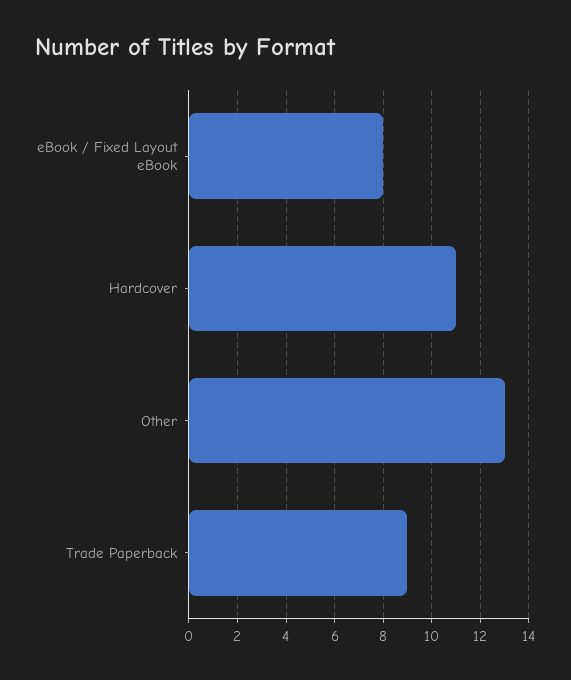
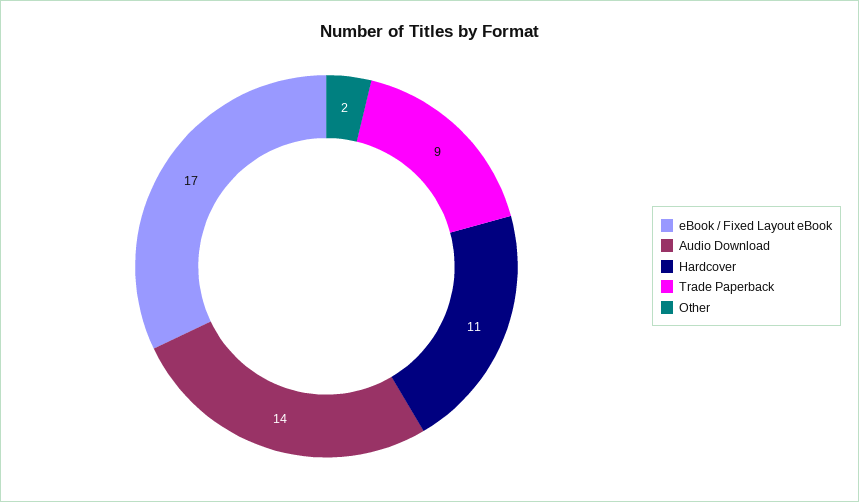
  {
-   "eBook / Fixed Layout eBook": 8,
+   "eBook / Fixed Layout eBook": 17,
    "Hardcover": 11,
-   "Other": 13,
+   "Other": 2,
-   "Trade Paperback": 9
+   "Trade Paperback": 9,
+   "Audio Download": 14
  }

